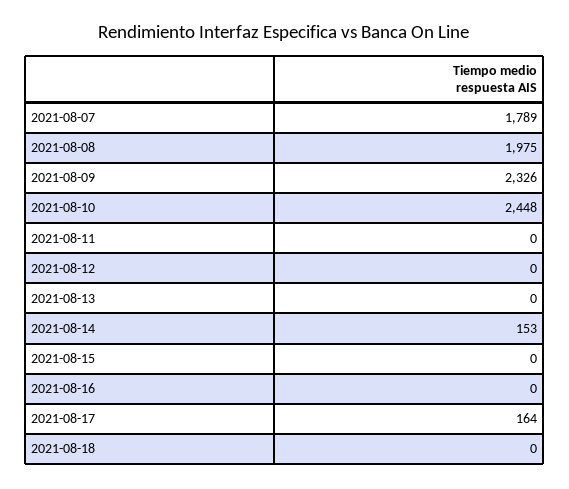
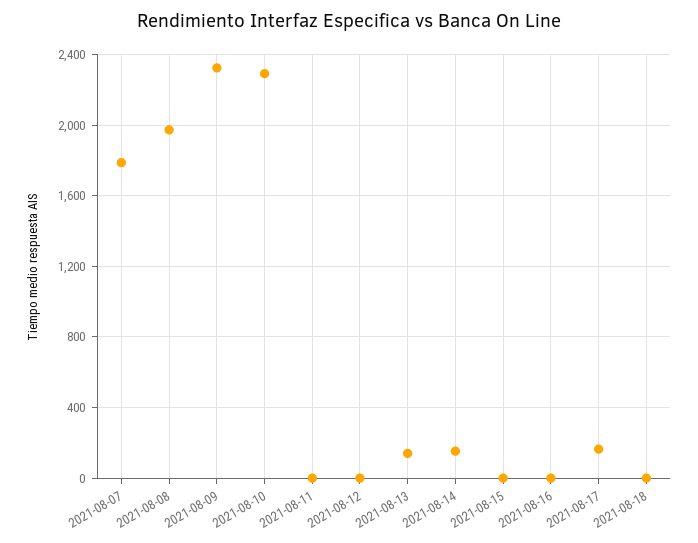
  {
    "2021-08-07": 1789,
    "2021-08-08": 1975,
    "2021-08-09": 2326,
-   "2021-08-10": 2448,
+   "2021-08-10": 2300,
    "2021-08-11": 0,
    "2021-08-12": 0,
-   "2021-08-13": 0,
+   "2021-08-13": 150,
    "2021-08-14": 153,
    "2021-08-15": 0,
    "2021-08-16": 0,
    "2021-08-17": 164,
    "2021-08-18": 0
  }

